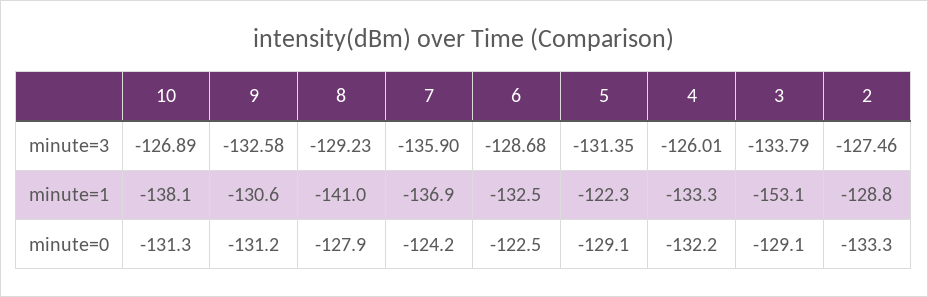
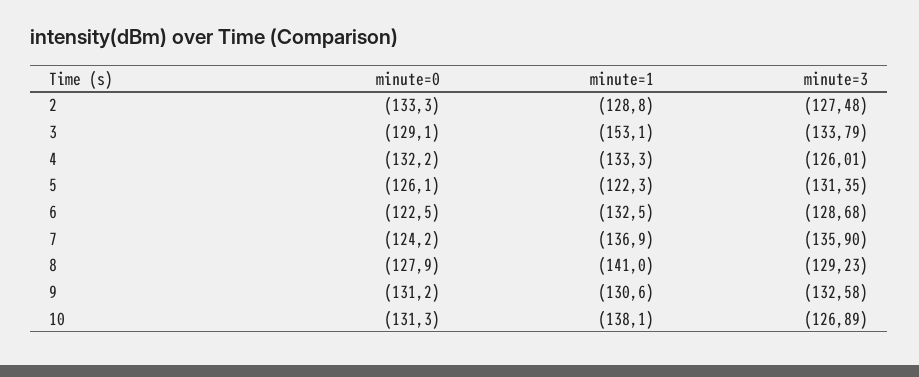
  {
    "10": {
      "minute=3": -126.89,
      "minute=1": -138.1,
      "minute=0": -131.3
    },
    "9": {
      "minute=3": -132.58,
      "minute=1": -130.6,
      "minute=0": -131.2
    },
    "8": {
      "minute=3": -129.23,
      "minute=1": -141,
      "minute=0": -127.9
    },
    "7": {
      "minute=3": -135.9,
      "minute=1": -136.9,
      "minute=0": -124.2
    },
    "6": {
      "minute=3": -128.68,
      "minute=1": -132.5,
      "minute=0": -122.5
    },
    "5": {
      "minute=3": -131.35,
      "minute=1": -122.3,
-     "minute=0": -129.1
+     "minute=0": -126.1
    },
    "4": {
      "minute=3": -126.01,
      "minute=1": -133.3,
      "minute=0": -132.2
    },
    "3": {
      "minute=3": -133.79,
      "minute=1": -153.1,
      "minute=0": -129.1
    },
    "2": {
-     "minute=3": -127.46,
+     "minute=3": -127.48,
      "minute=1": -128.8,
      "minute=0": -133.3
    }
  }

